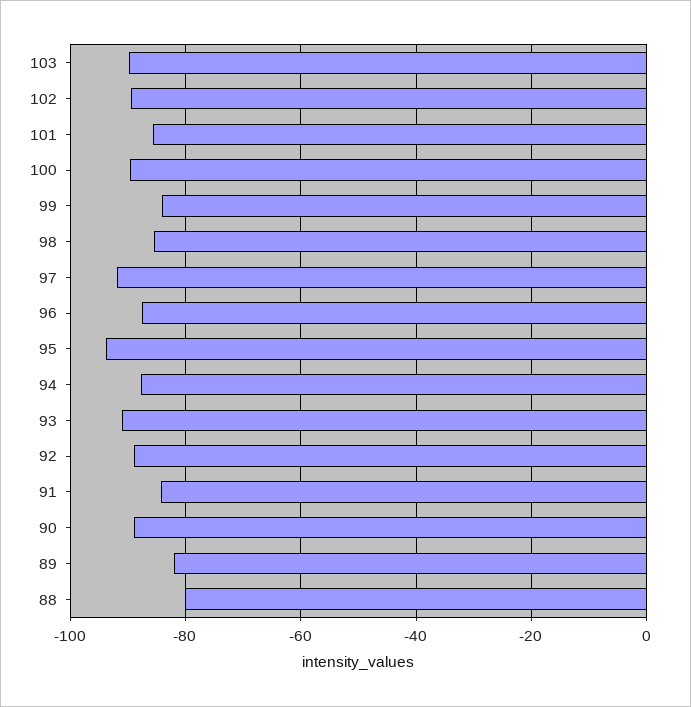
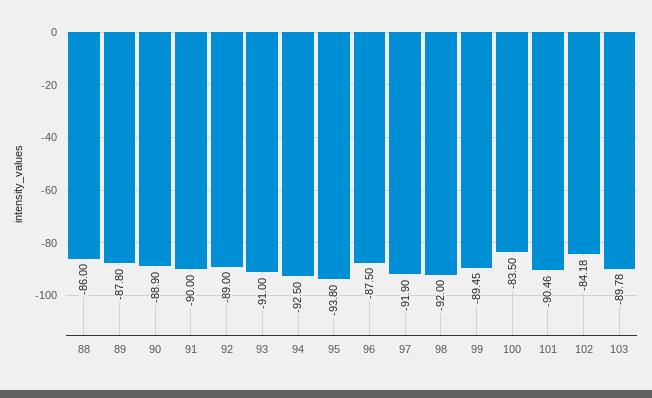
  {
    "103": -89.78,
-   "102": -90,
+   "102": -84.18,
-   "101": -86,
+   "101": -90.46,
-   "100": -90,
+   "100": -83.5,
-   "99": -84,
+   "99": -89.45,
-   "98": -86,
+   "98": -92,
    "97": -91.9,
    "96": -87.5,
    "95": -93.8,
-   "94": -88,
+   "94": -92.5,
    "93": -91,
    "92": -89,
-   "91": -84,
+   "91": -90,
    "90": -88.9,
-   "89": -82,
+   "89": -87.8,
-   "88": -80
+   "88": -86
  }

